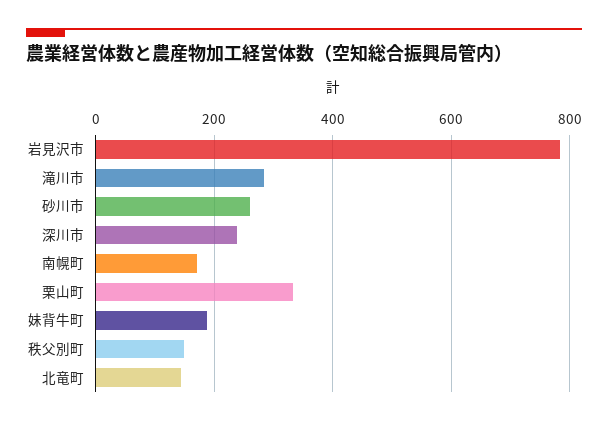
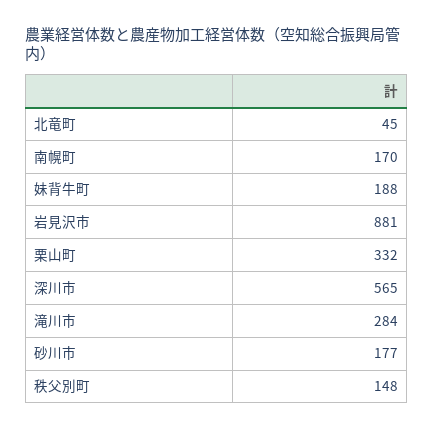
  {
-   "岩見沢市": 780,
+   "岩見沢市": 881,
    "滝川市": 284,
-   "砂川市": 260,
+   "砂川市": 177,
-   "深川市": 240,
+   "深川市": 565,
    "南幌町": 170,
    "栗山町": 332,
    "妹背牛町": 188,
    "秩父別町": 148,
-   "北竜町": 140
+   "北竜町": 45
  }

